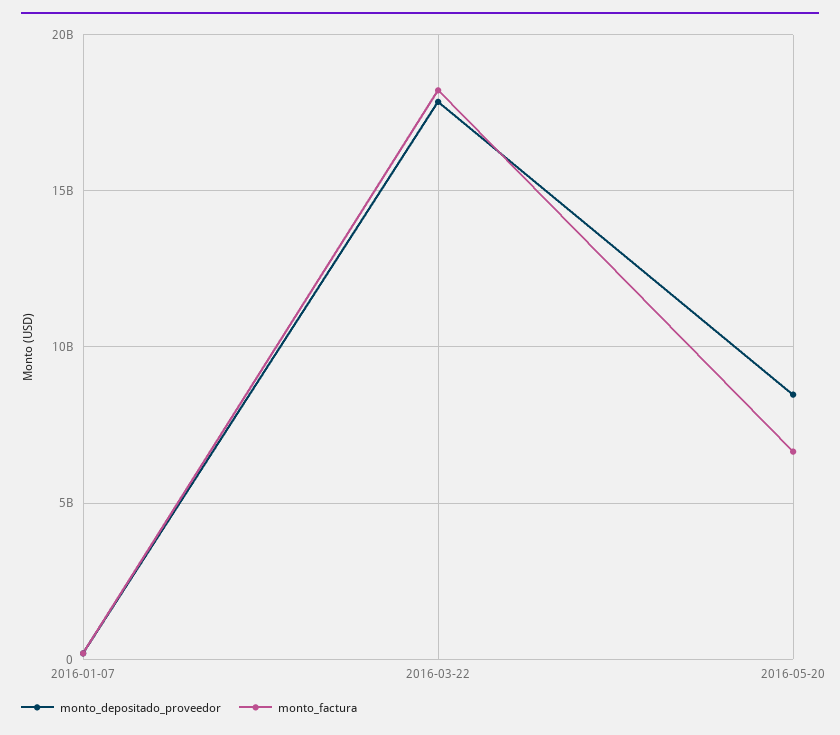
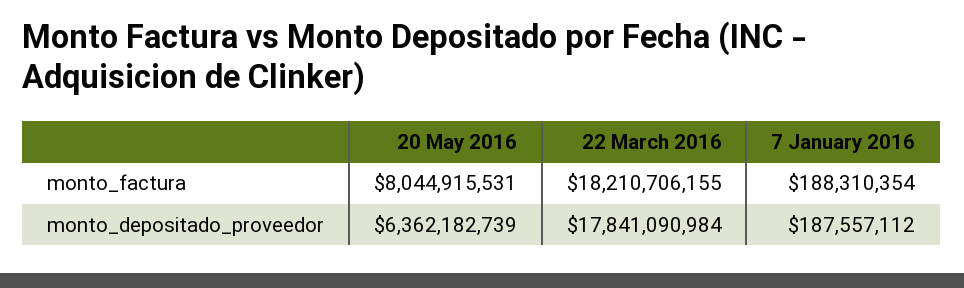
  {
    "monto_depositado_proveedor": {
      "2016-01-07": 187557112,
      "2016-03-22": 17841090984,
-     "2016-05-20": 8500000000
+     "2016-05-20": 6362182739
    },
    "monto_factura": {
      "2016-01-07": 188310354,
      "2016-03-22": 18210706155,
-     "2016-05-20": 6500000000
+     "2016-05-20": 8044915531
    }
  }

